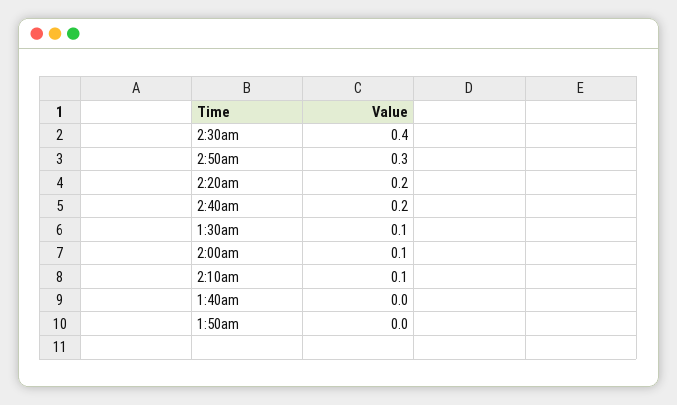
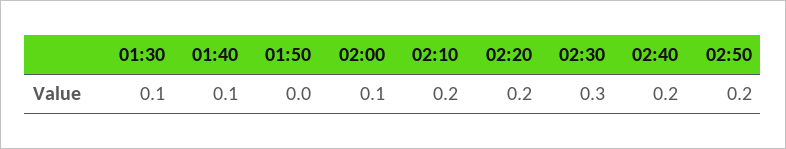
  {
-   "2:30am": 0.4,
+   "2:30am": 0.3,
-   "2:50am": 0.3,
+   "2:50am": 0.2,
    "2:20am": 0.2,
    "2:40am": 0.2,
    "1:30am": 0.1,
    "2:00am": 0.1,
-   "2:10am": 0.1,
+   "2:10am": 0.2,
-   "1:40am": 0,
+   "1:40am": 0.1,
    "1:50am": 0
  }

